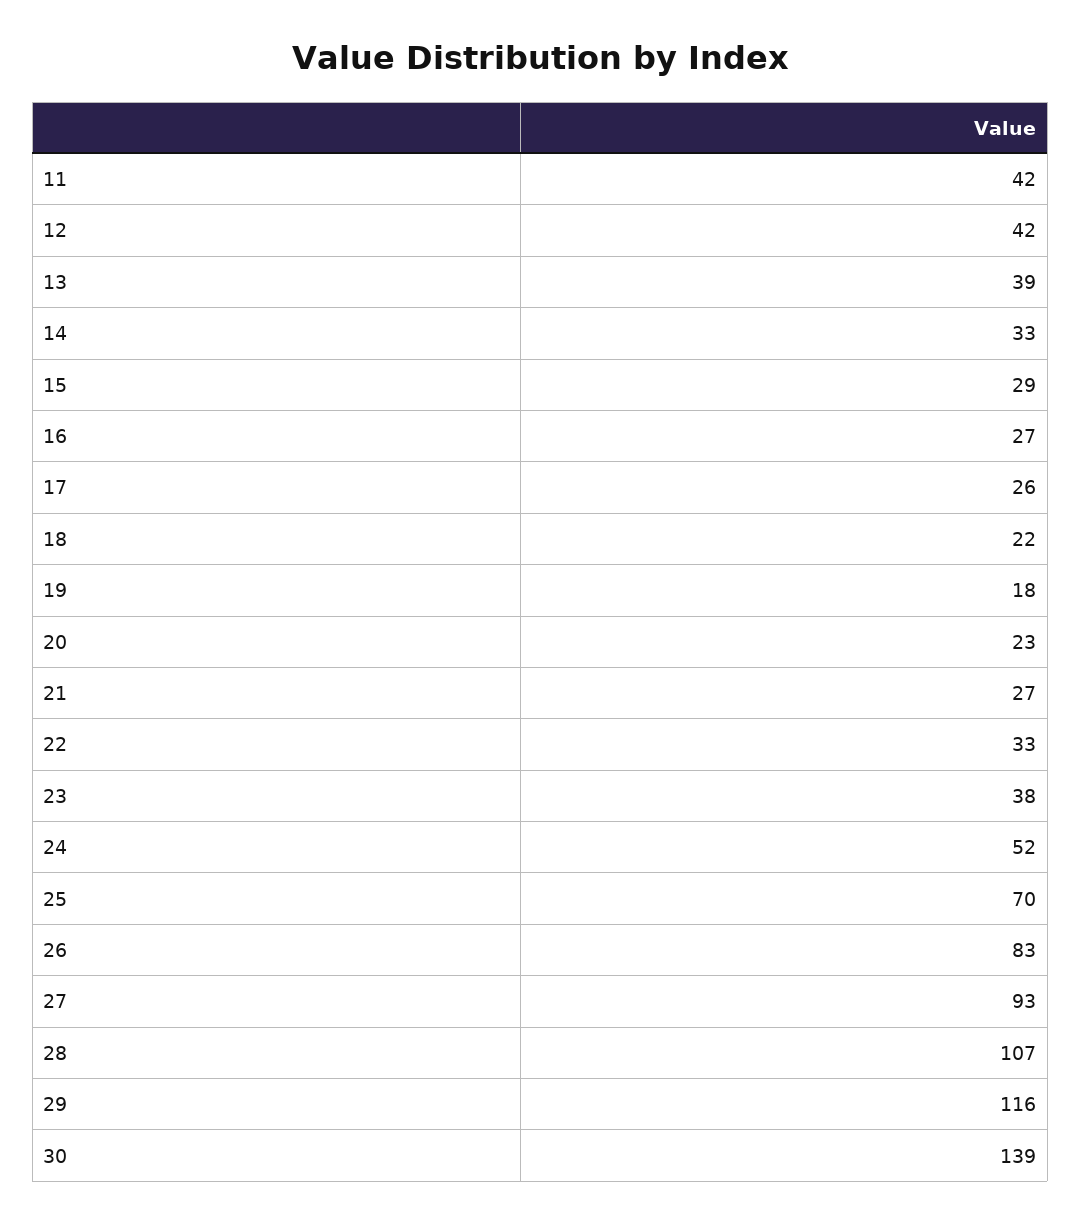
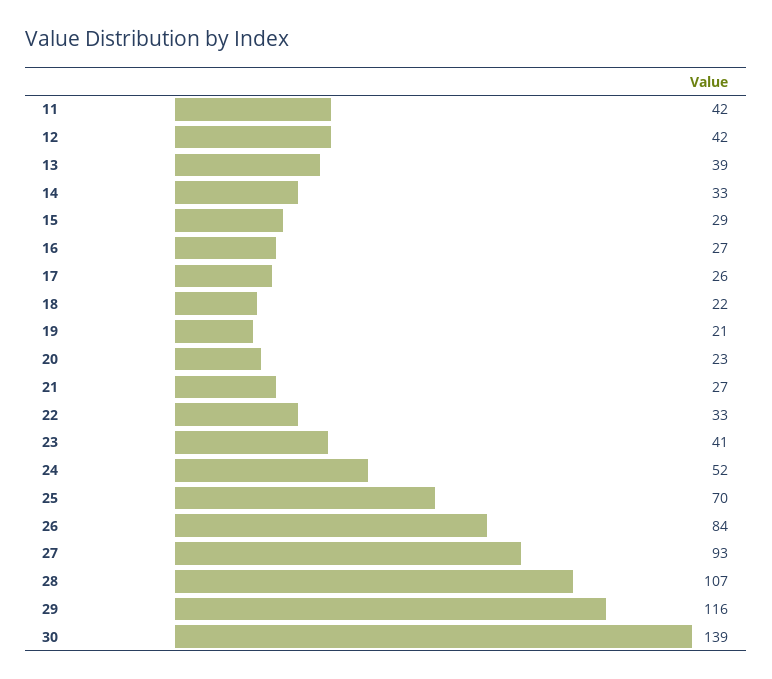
  {
    "11": 42,
    "12": 42,
    "13": 39,
    "14": 33,
    "15": 29,
    "16": 27,
    "17": 26,
    "18": 22,
-   "19": 18,
+   "19": 21,
    "20": 23,
    "21": 27,
    "22": 33,
-   "23": 38,
+   "23": 41,
    "24": 52,
    "25": 70,
-   "26": 83,
+   "26": 84,
    "27": 93,
    "28": 107,
    "29": 116,
    "30": 139
  }

